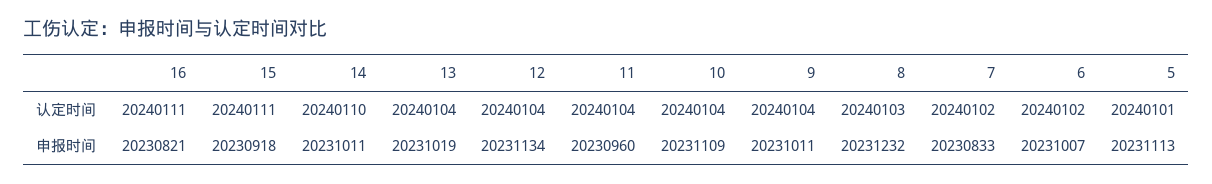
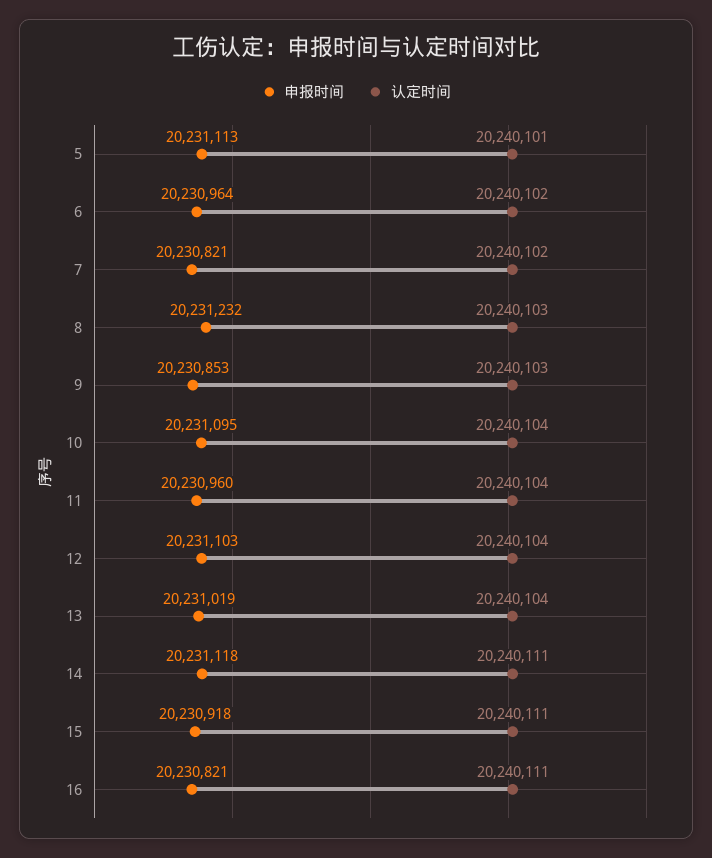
  {
    "认定时间": {
      "16": 20240111,
      "15": 20240111,
-     "14": 20240110,
+     "14": 20240111,
      "13": 20240104,
      "12": 20240104,
      "11": 20240104,
      "10": 20240104,
-     "9": 20240104,
+     "9": 20240103,
      "8": 20240103,
      "7": 20240102,
      "6": 20240102,
      "5": 20240101
    },
    "申报时间": {
      "16": 20230821,
      "15": 20230918,
-     "14": 20231011,
+     "14": 20231118,
      "13": 20231019,
-     "12": 20231134,
+     "12": 20231103,
      "11": 20230960,
-     "10": 20231109,
+     "10": 20231095,
-     "9": 20231011,
+     "9": 20230853,
      "8": 20231232,
-     "7": 20230833,
+     "7": 20230821,
-     "6": 20231007,
+     "6": 20230964,
      "5": 20231113
    }
  }

